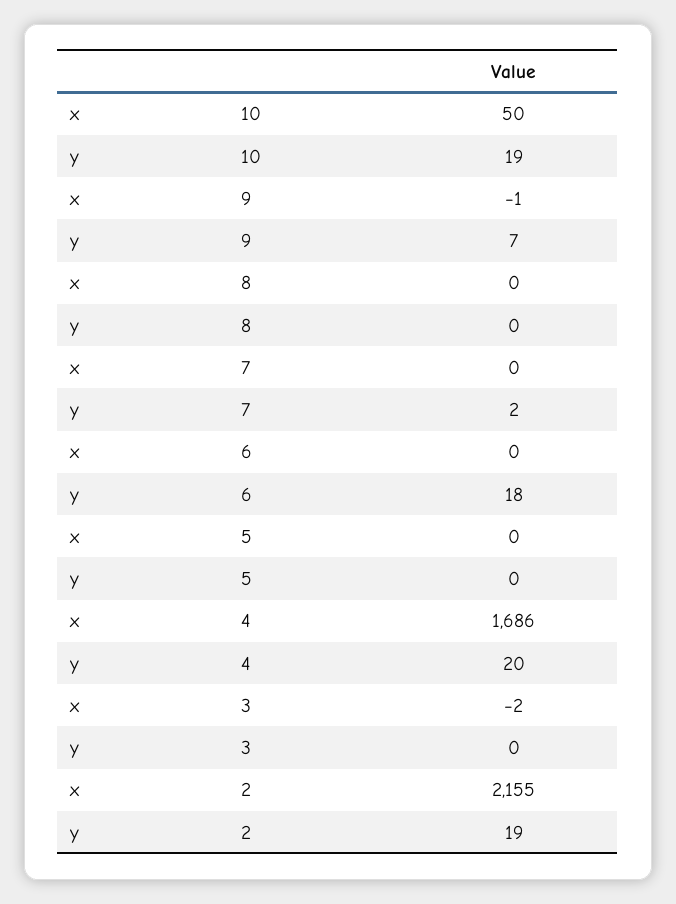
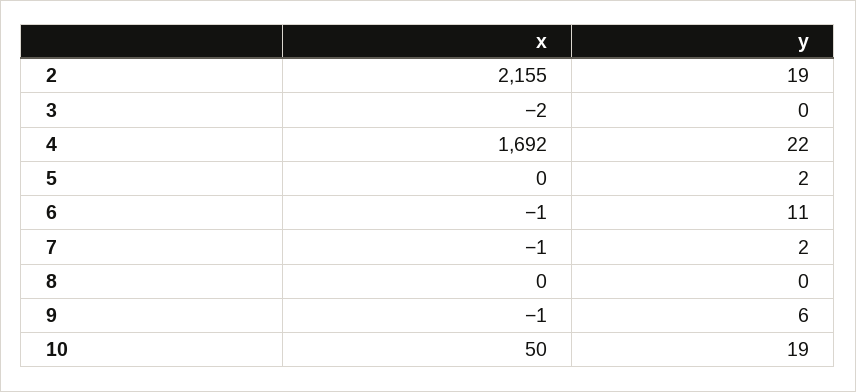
  {
    "x": {
      "10": 50,
      "9": -1,
      "8": 0,
-     "7": 0,
+     "7": -1,
-     "6": 0,
+     "6": -1,
      "5": 0,
-     "4": 1686,
+     "4": 1692,
      "3": -2,
      "2": 2155
    },
    "y": {
      "10": 19,
-     "9": 7,
+     "9": 6,
      "8": 0,
      "7": 2,
-     "6": 18,
+     "6": 11,
-     "5": 0,
+     "5": 2,
-     "4": 20,
+     "4": 22,
      "3": 0,
      "2": 19
    }
  }

